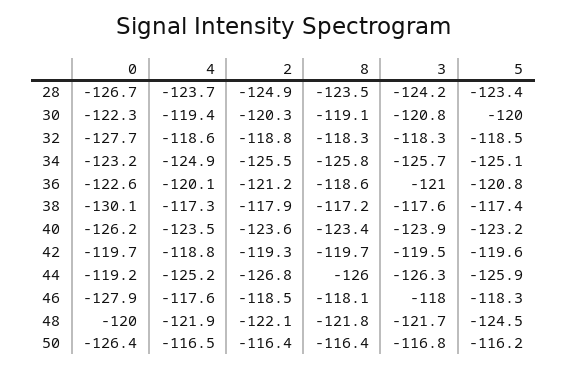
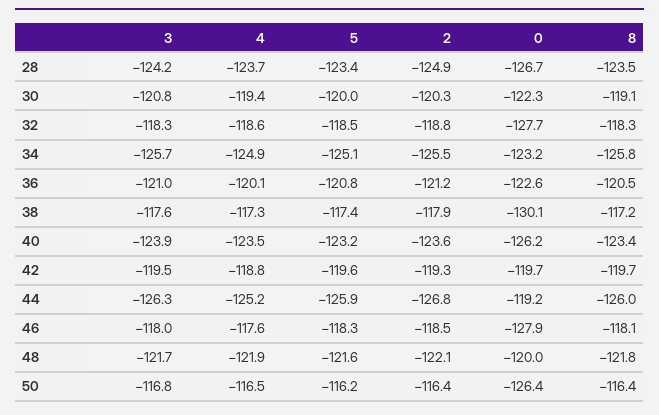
  {
    "0": {
      "28": -126.7,
      "30": -122.3,
      "32": -127.7,
      "34": -123.2,
      "36": -122.6,
      "38": -130.1,
      "40": -126.2,
      "42": -119.7,
      "44": -119.2,
      "46": -127.9,
      "48": -120,
      "50": -126.4
    },
    "4": {
      "28": -123.7,
      "30": -119.4,
      "32": -118.6,
      "34": -124.9,
      "36": -120.1,
      "38": -117.3,
      "40": -123.5,
      "42": -118.8,
      "44": -125.2,
      "46": -117.6,
      "48": -121.9,
      "50": -116.5
    },
    "2": {
      "28": -124.9,
      "30": -120.3,
      "32": -118.8,
      "34": -125.5,
      "36": -121.2,
      "38": -117.9,
      "40": -123.6,
      "42": -119.3,
      "44": -126.8,
      "46": -118.5,
      "48": -122.1,
      "50": -116.4
    },
    "8": {
      "28": -123.5,
      "30": -119.1,
      "32": -118.3,
      "34": -125.8,
-     "36": -118.6,
+     "36": -120.5,
      "38": -117.2,
      "40": -123.4,
      "42": -119.7,
      "44": -126,
      "46": -118.1,
      "48": -121.8,
      "50": -116.4
    },
    "3": {
      "28": -124.2,
      "30": -120.8,
      "32": -118.3,
      "34": -125.7,
      "36": -121,
      "38": -117.6,
      "40": -123.9,
      "42": -119.5,
      "44": -126.3,
      "46": -118,
      "48": -121.7,
      "50": -116.8
    },
    "5": {
      "28": -123.4,
      "30": -120,
      "32": -118.5,
      "34": -125.1,
      "36": -120.8,
      "38": -117.4,
      "40": -123.2,
      "42": -119.6,
      "44": -125.9,
      "46": -118.3,
-     "48": -124.5,
+     "48": -121.6,
      "50": -116.2
    }
  }

